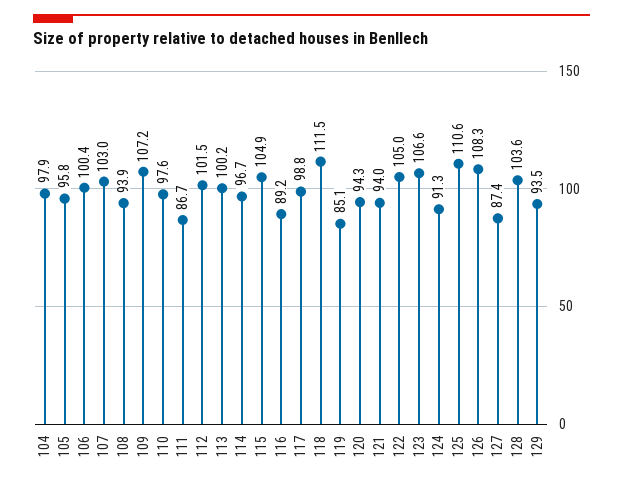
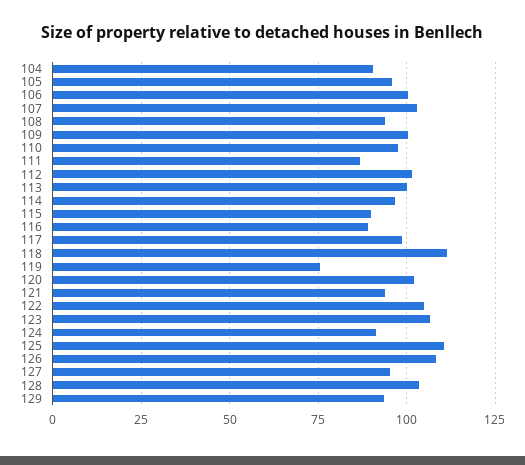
  {
-   "104": 97.9,
+   "104": 90,
    "105": 95.8,
    "106": 100.4,
    "107": 103,
    "108": 93.9,
-   "109": 107.2,
+   "109": 100,
    "110": 97.6,
    "111": 86.7,
    "112": 101.5,
    "113": 100.2,
    "114": 96.7,
-   "115": 104.9,
+   "115": 90,
    "116": 89.2,
    "117": 98.8,
    "118": 111.5,
-   "119": 85.1,
+   "119": 75,
-   "120": 94.3,
+   "120": 102.5,
    "121": 94,
    "122": 105,
    "123": 106.6,
    "124": 91.3,
    "125": 110.6,
    "126": 108.3,
-   "127": 87.4,
+   "127": 95,
    "128": 103.6,
    "129": 93.5
  }

